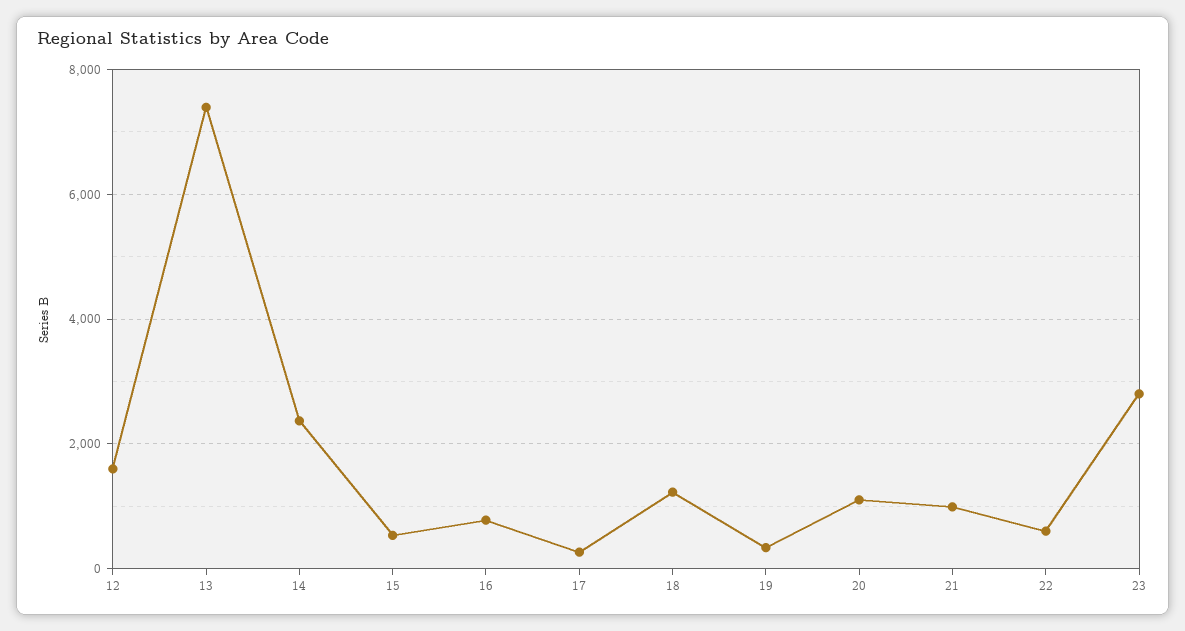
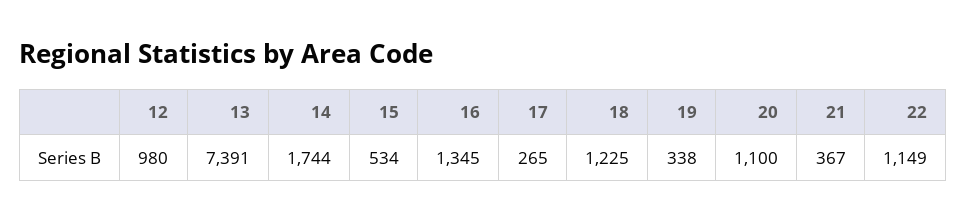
  {
-   "12": 1600,
+   "12": 980,
    "13": 7391,
-   "14": 2400,
+   "14": 1744,
    "15": 534,
-   "16": 800,
+   "16": 1345,
    "17": 265,
    "18": 1225,
    "19": 338,
    "20": 1100,
-   "21": 1000,
+   "21": 367,
-   "22": 600,
+   "22": 1149
-   "23": 2800
  }

